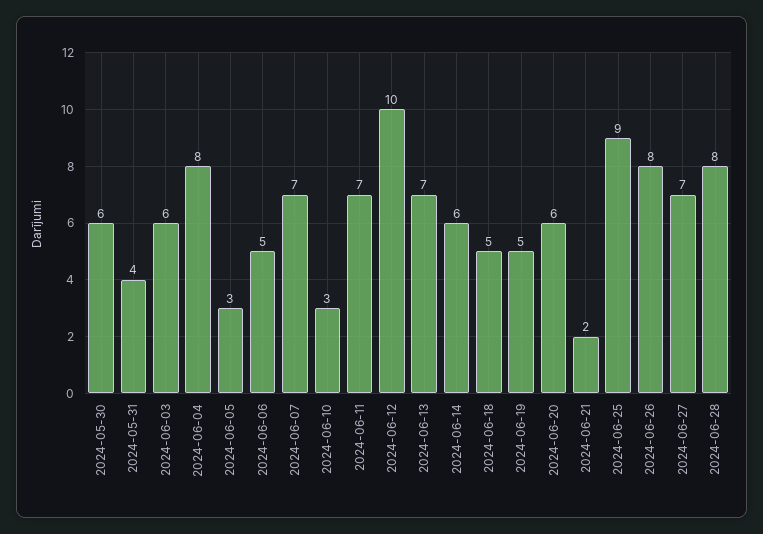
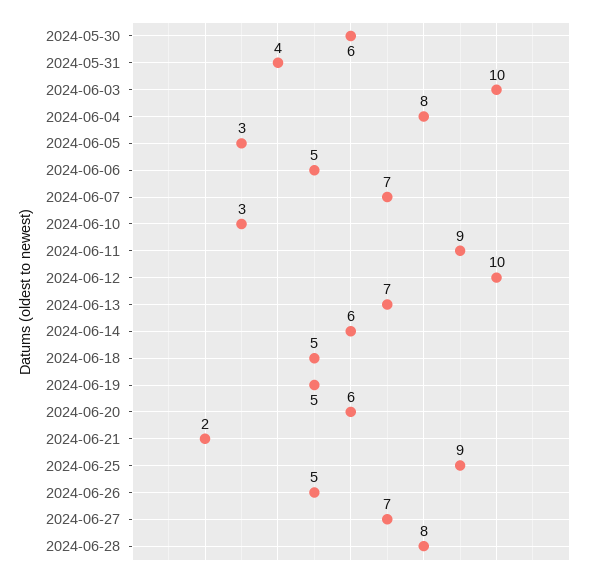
  {
    "2024-05-30": 6,
    "2024-05-31": 4,
-   "2024-06-03": 6,
+   "2024-06-03": 10,
    "2024-06-04": 8,
    "2024-06-05": 3,
    "2024-06-06": 5,
    "2024-06-07": 7,
    "2024-06-10": 3,
-   "2024-06-11": 7,
+   "2024-06-11": 9,
    "2024-06-12": 10,
    "2024-06-13": 7,
    "2024-06-14": 6,
    "2024-06-18": 5,
    "2024-06-19": 5,
    "2024-06-20": 6,
    "2024-06-21": 2,
    "2024-06-25": 9,
-   "2024-06-26": 8,
+   "2024-06-26": 5,
    "2024-06-27": 7,
    "2024-06-28": 8
  }

